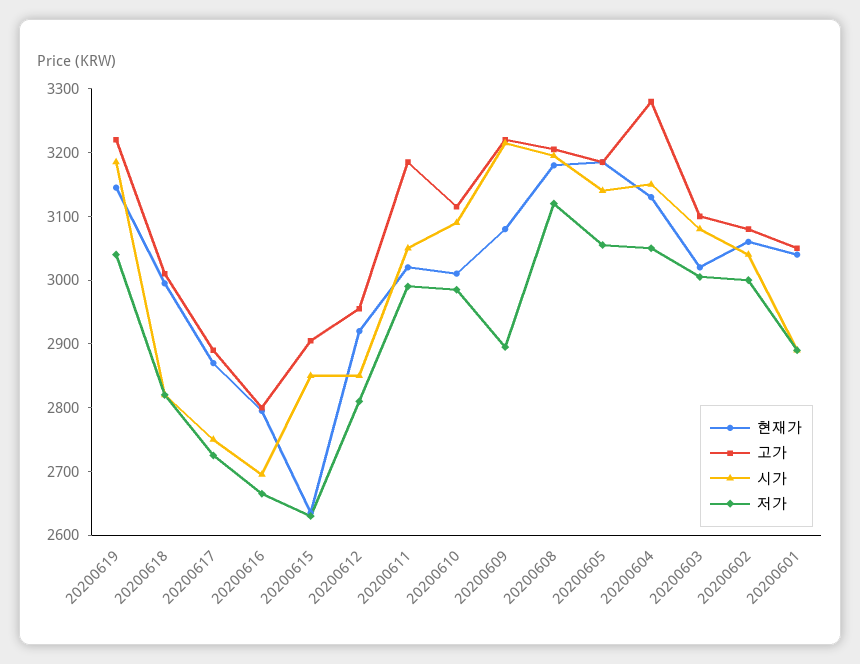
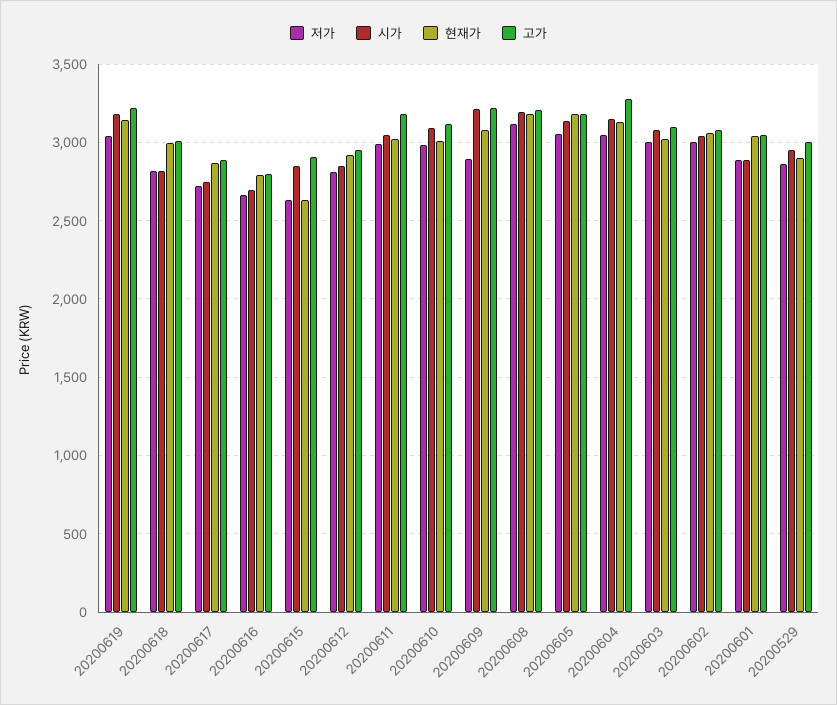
  {
    "현재가": {
      "20200619": 3140,
      "20200618": 3000,
      "20200617": 2880,
      "20200616": 2800,
      "20200615": 2640,
      "20200612": 2920,
      "20200611": 3020,
      "20200610": 3020,
      "20200609": 3080,
      "20200608": 3180,
      "20200605": 3180,
      "20200604": 3140,
      "20200603": 3020,
      "20200602": 3060,
-     "20200601": 3040
+     "20200601": 3040,
+     "20200529": 2900
    },
    "고가": {
      "20200619": 3220,
      "20200618": 3020,
      "20200617": 2900,
      "20200616": 2800,
      "20200615": 2900,
      "20200612": 2960,
      "20200611": 3180,
      "20200610": 3120,
      "20200609": 3220,
      "20200608": 3200,
      "20200605": 3180,
      "20200604": 3280,
      "20200603": 3100,
      "20200602": 3080,
-     "20200601": 3060
+     "20200601": 3060,
+     "20200529": 3000
    },
    "시가": {
      "20200619": 3180,
      "20200618": 2820,
      "20200617": 2760,
      "20200616": 2700,
      "20200615": 2860,
      "20200612": 2860,
      "20200611": 3060,
      "20200610": 3100,
      "20200609": 3220,
      "20200608": 3200,
      "20200605": 3140,
      "20200604": 3160,
      "20200603": 3080,
      "20200602": 3040,
-     "20200601": 2900
+     "20200601": 2900,
+     "20200529": 2950
    },
    "저가": {
      "20200619": 3040,
      "20200618": 2820,
      "20200617": 2720,
      "20200616": 2660,
      "20200615": 2640,
      "20200612": 2820,
      "20200611": 3000,
      "20200610": 2980,
      "20200609": 2900,
      "20200608": 3120,
      "20200605": 3060,
      "20200604": 3060,
      "20200603": 3000,
      "20200602": 3000,
-     "20200601": 2900
+     "20200601": 2900,
+     "20200529": 2850
    }
  }

